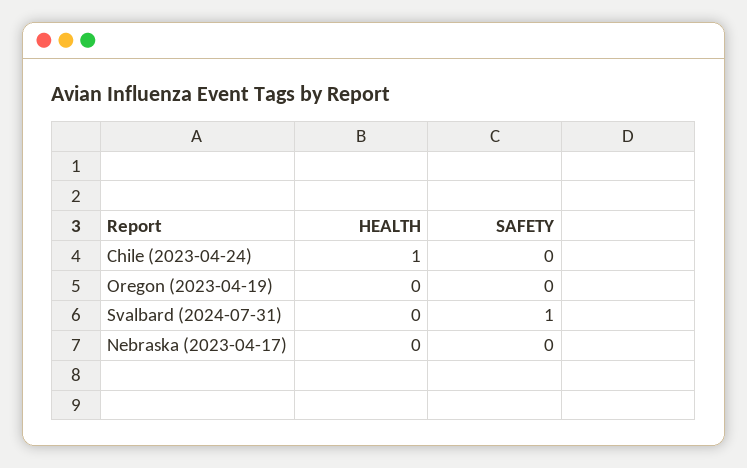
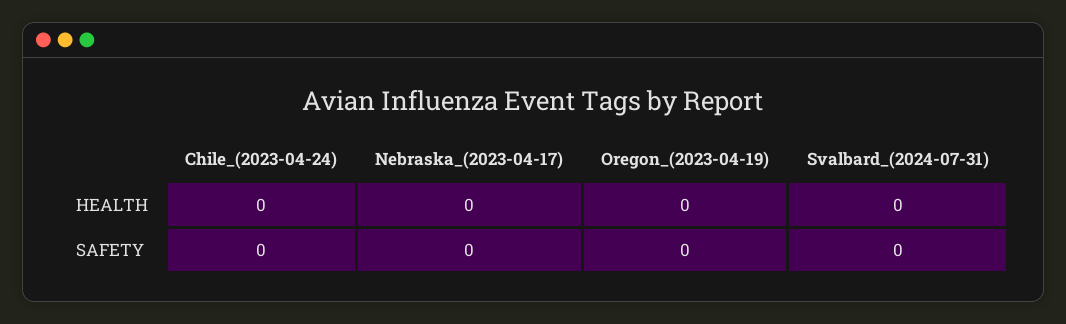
  {
    "HEALTH": {
-     "Chile (2023-04-24)": 1,
+     "Chile (2023-04-24)": 0,
      "Oregon (2023-04-19)": 0,
      "Svalbard (2024-07-31)": 0,
      "Nebraska (2023-04-17)": 0
    },
    "SAFETY": {
      "Chile (2023-04-24)": 0,
      "Oregon (2023-04-19)": 0,
-     "Svalbard (2024-07-31)": 1,
+     "Svalbard (2024-07-31)": 0,
      "Nebraska (2023-04-17)": 0
    }
  }

